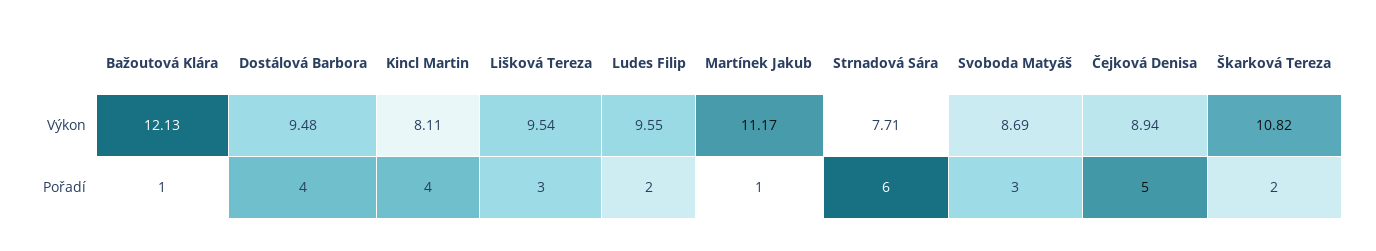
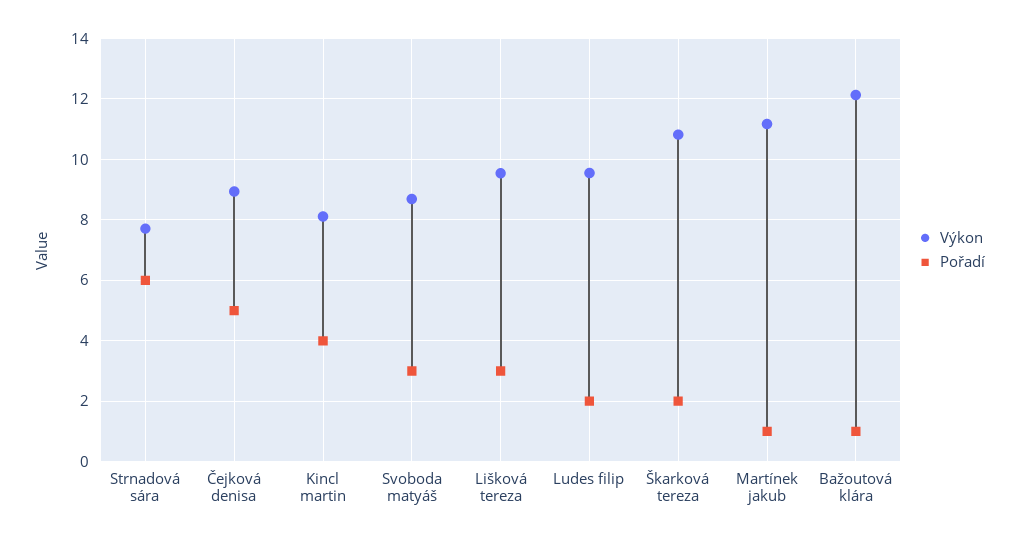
  {
    "Výkon": {
      "Bažoutová Klára": 12.13,
-     "Dostálová Barbora": 9.48,
      "Kincl Martin": 8.11,
      "Lišková Tereza": 9.54,
      "Ludes Filip": 9.55,
      "Martínek Jakub": 11.17,
      "Strnadová Sára": 7.71,
      "Svoboda Matyáš": 8.69,
      "Čejková Denisa": 8.94,
      "Škarková Tereza": 10.82
    },
    "Pořadí": {
      "Bažoutová Klára": 1,
-     "Dostálová Barbora": 4,
      "Kincl Martin": 4,
      "Lišková Tereza": 3,
      "Ludes Filip": 2,
      "Martínek Jakub": 1,
      "Strnadová Sára": 6,
      "Svoboda Matyáš": 3,
      "Čejková Denisa": 5,
      "Škarková Tereza": 2
    }
  }

